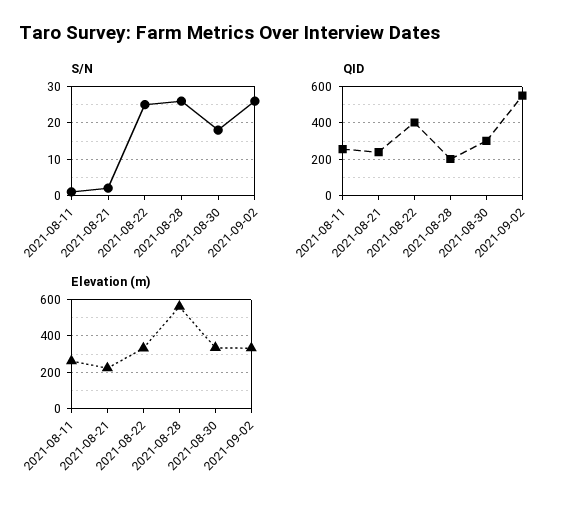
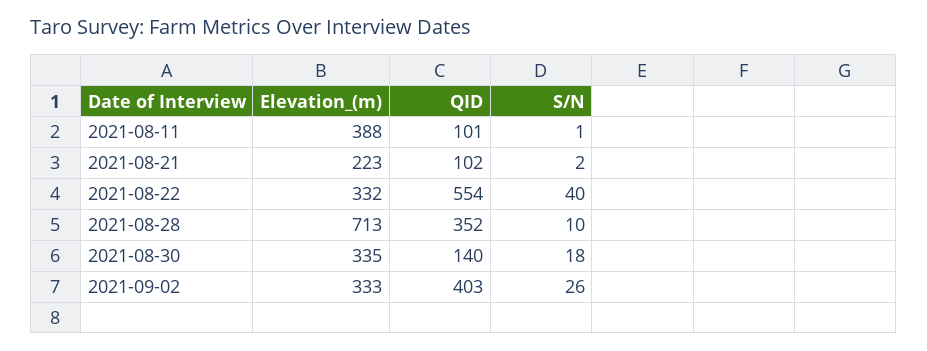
  {
    "S/N": {
      "2021-08-11": 1,
      "2021-08-21": 2,
-     "2021-08-22": 25,
+     "2021-08-22": 40,
-     "2021-08-28": 25,
+     "2021-08-28": 10,
      "2021-08-30": 18,
      "2021-09-02": 26
    },
    "QID": {
-     "2021-08-11": 250,
+     "2021-08-11": 101,
-     "2021-08-21": 250,
+     "2021-08-21": 102,
-     "2021-08-22": 400,
+     "2021-08-22": 554,
-     "2021-08-28": 200,
+     "2021-08-28": 352,
-     "2021-08-30": 300,
+     "2021-08-30": 140,
-     "2021-09-02": 550
+     "2021-09-02": 403
    },
    "Elevation (m)": {
-     "2021-08-11": 250,
+     "2021-08-11": 388,
      "2021-08-21": 223,
      "2021-08-22": 332,
-     "2021-08-28": 550,
+     "2021-08-28": 713,
      "2021-08-30": 335,
      "2021-09-02": 333
    }
  }

